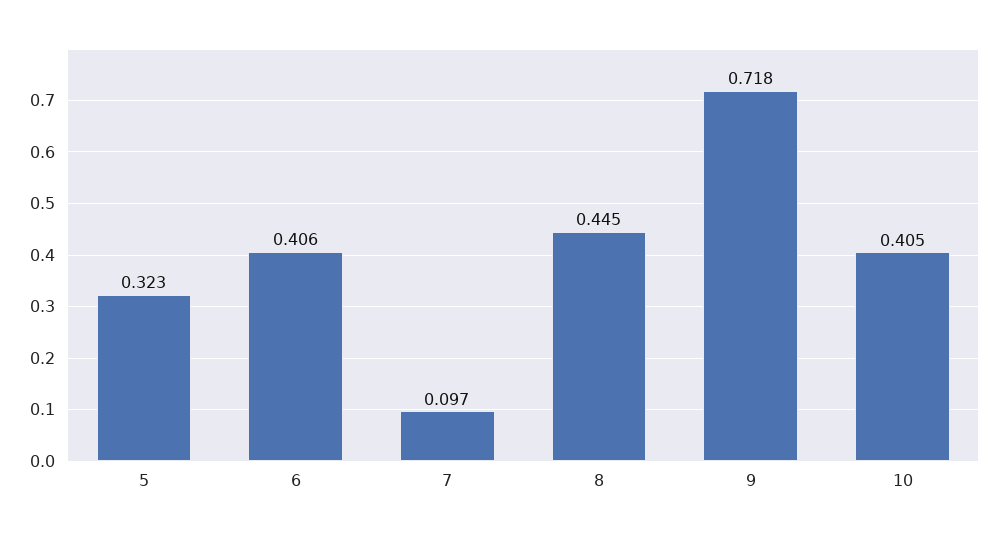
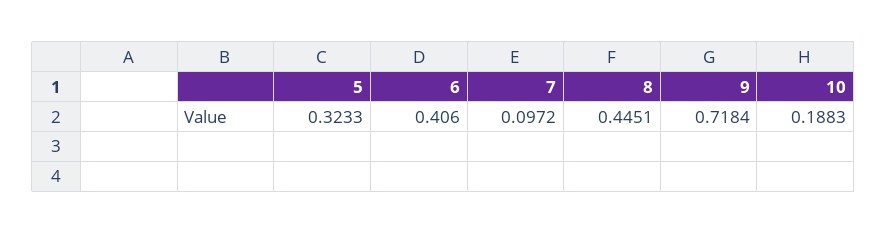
  {
    "5": 0.3233,
    "6": 0.406,
    "7": 0.0972,
    "8": 0.4451,
    "9": 0.7184,
-   "10": 0.405
+   "10": 0.1883
  }

